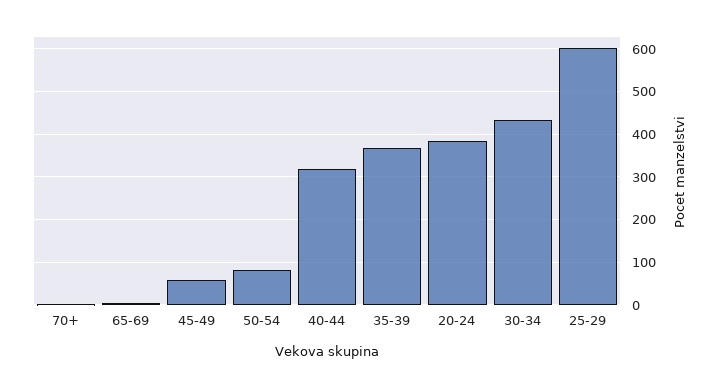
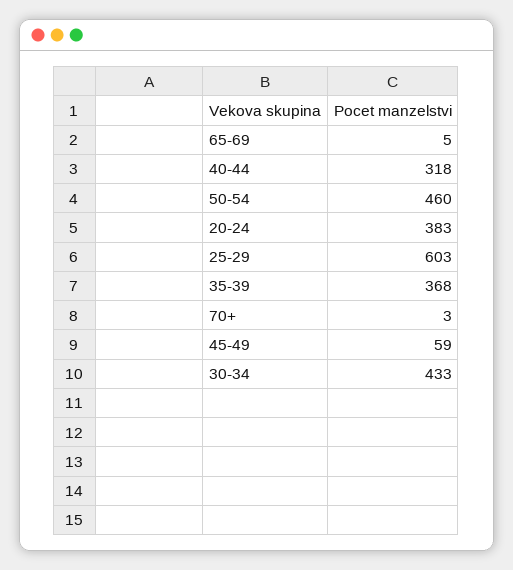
  {
    "70+": 3,
    "65-69": 5,
    "45-49": 59,
-   "50-54": 80,
+   "50-54": 460,
    "40-44": 318,
    "35-39": 368,
    "20-24": 383,
    "30-34": 433,
    "25-29": 603
  }

